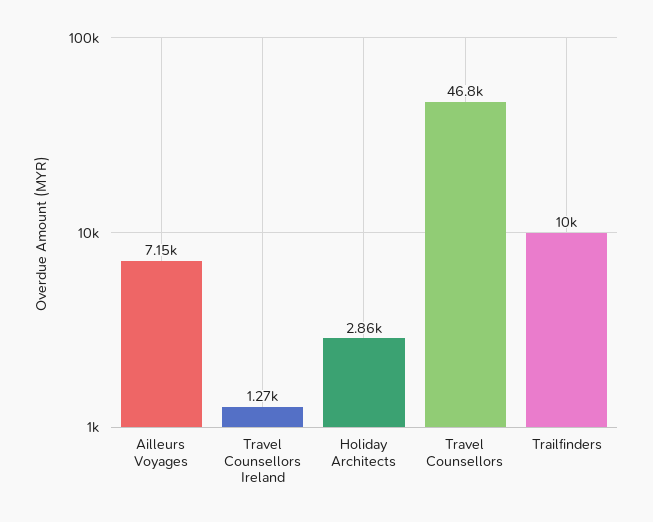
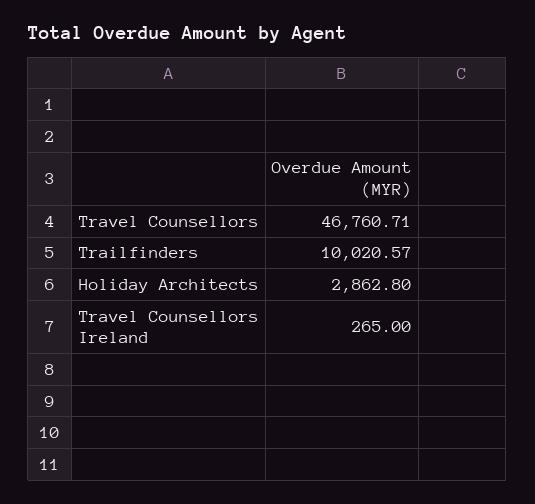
  {
-   "Ailleurs Voyages": 7150,
-   "Travel Counsellors Ireland": 1270,
+   "Travel Counsellors Ireland": 265,
    "Holiday Architects": 2862.8,
    "Travel Counsellors": 46760.71,
    "Trailfinders": 10020.57
  }

